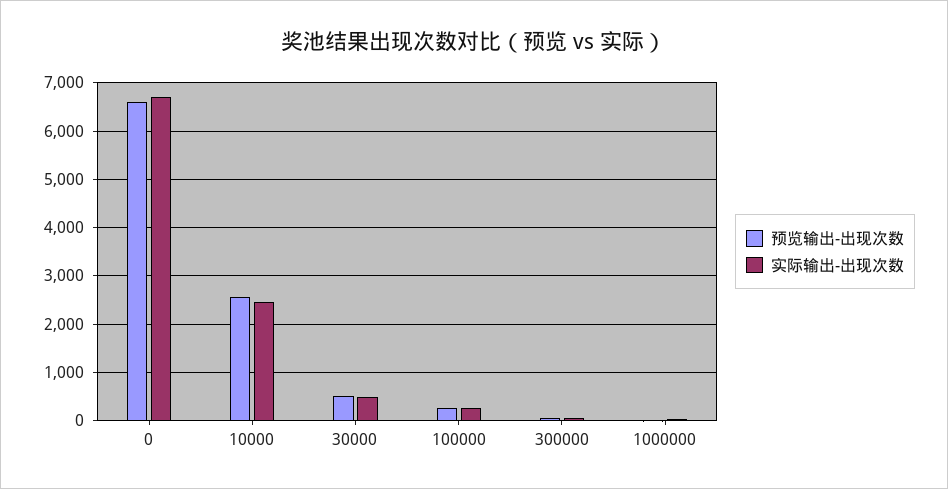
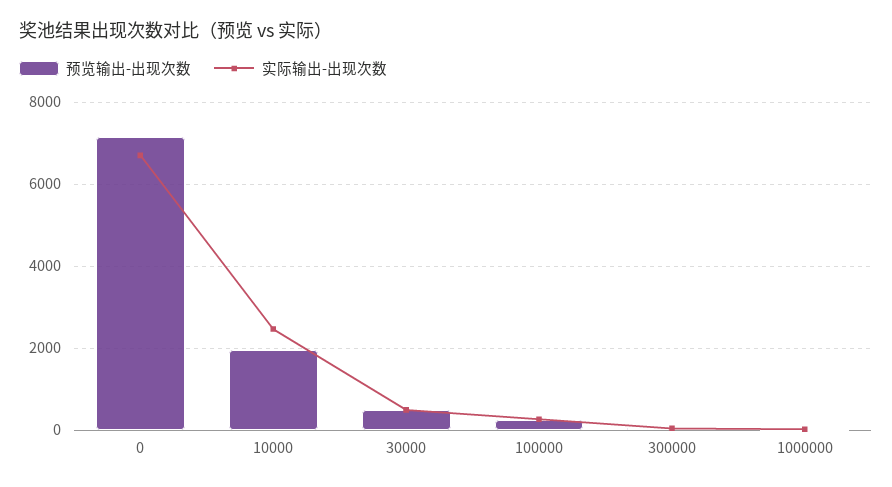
  {
    "预览输出-出现次数": {
-     "0": 6600,
+     "0": 7200,
-     "10000": 2600,
+     "10000": 2000,
      "30000": 600,
      "100000": 200,
      "300000": 0,
      "1000000": 0
    },
    "实际输出-出现次数": {
      "0": 6800,
      "10000": 2400,
      "30000": 400,
      "100000": 200,
      "300000": 0,
      "1000000": 0
    }
  }

